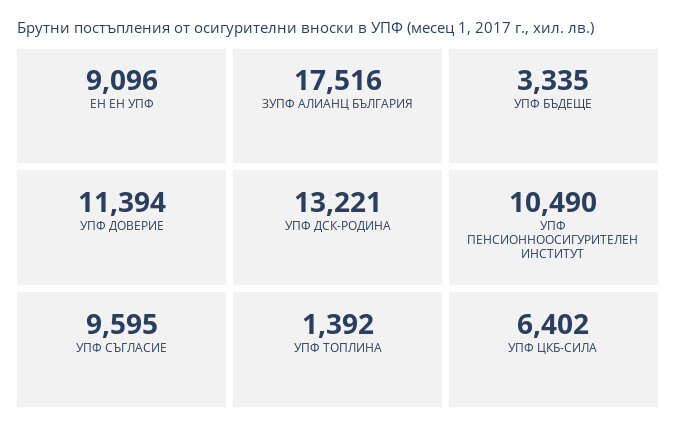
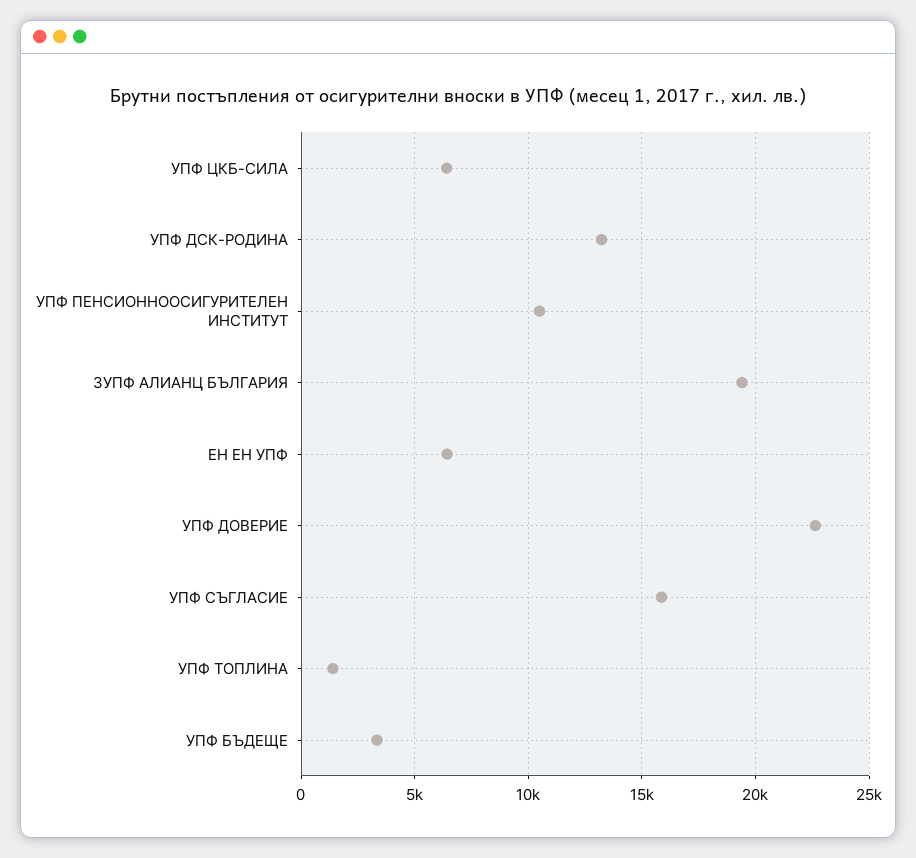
  {
-   "ЕН ЕН УПФ": 9096,
+   "ЕН ЕН УПФ": 6500,
-   "ЗУПФ АЛИАНЦ БЪЛГАРИЯ": 17516,
+   "ЗУПФ АЛИАНЦ БЪЛГАРИЯ": 19500,
    "УПФ БЪДЕЩЕ": 3335,
-   "УПФ ДОВЕРИЕ": 11394,
+   "УПФ ДОВЕРИЕ": 22500,
    "УПФ ДСК-РОДИНА": 13221,
    "УПФ ПЕНСИОННООСИГУРИТЕЛЕН ИНСТИТУТ": 10490,
-   "УПФ СЪГЛАСИЕ": 9595,
+   "УПФ СЪГЛАСИЕ": 16000,
    "УПФ ТОПЛИНА": 1392,
    "УПФ ЦКБ-СИЛА": 6402
  }

